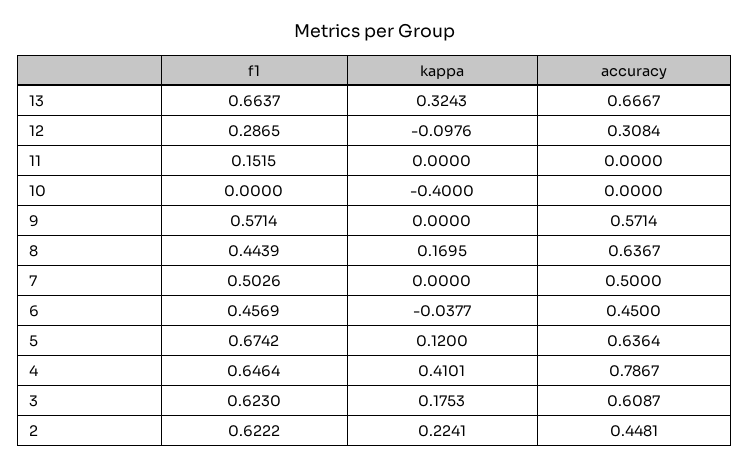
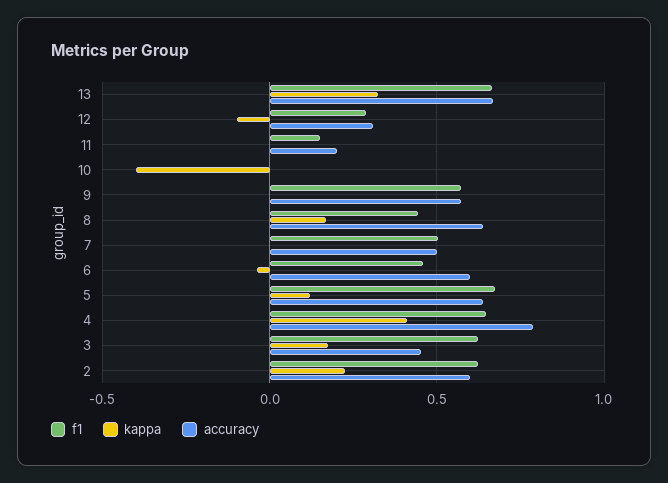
  {
    "f1": {
      "13": 0.6637,
      "12": 0.2865,
      "11": 0.1515,
      "10": 0,
      "9": 0.5714,
      "8": 0.4439,
      "7": 0.5026,
      "6": 0.4569,
      "5": 0.6742,
      "4": 0.6464,
      "3": 0.623,
      "2": 0.6222
    },
    "kappa": {
      "13": 0.3243,
      "12": -0.0976,
      "11": 0,
      "10": -0.4,
      "9": 0,
      "8": 0.1695,
      "7": 0,
      "6": -0.0377,
      "5": 0.12,
      "4": 0.4101,
      "3": 0.1753,
      "2": 0.2241
    },
    "accuracy": {
      "13": 0.6667,
      "12": 0.3084,
-     "11": 0,
+     "11": 0.2,
      "10": 0,
      "9": 0.5714,
      "8": 0.6367,
      "7": 0.5,
-     "6": 0.45,
+     "6": 0.6,
      "5": 0.6364,
      "4": 0.7867,
-     "3": 0.6087,
+     "3": 0.45,
-     "2": 0.4481
+     "2": 0.6
    }
  }

